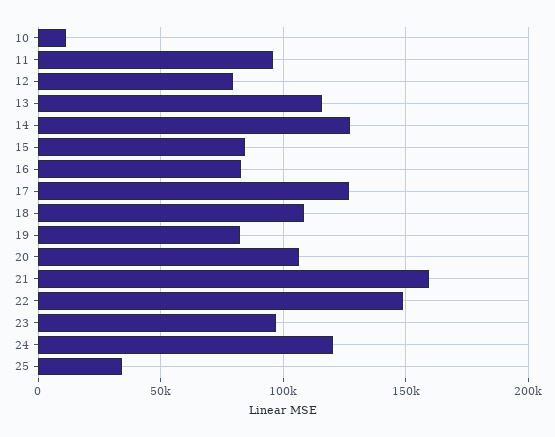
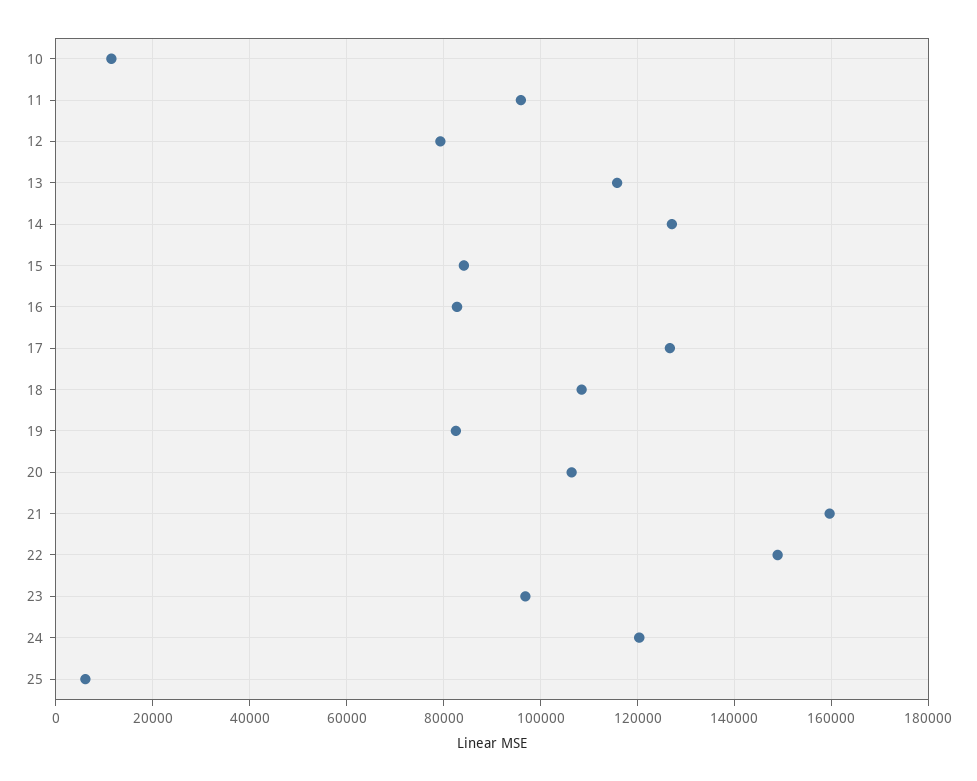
  {
    "10": 12000,
    "11": 96000,
    "12": 80000,
    "13": 116000,
    "14": 128000,
    "15": 84000,
    "16": 82000,
    "17": 126000,
    "18": 108000,
    "19": 82000,
    "20": 106000,
    "21": 160000,
    "22": 148000,
    "23": 96000,
    "24": 120000,
-   "25": 35000
+   "25": 6000
  }

